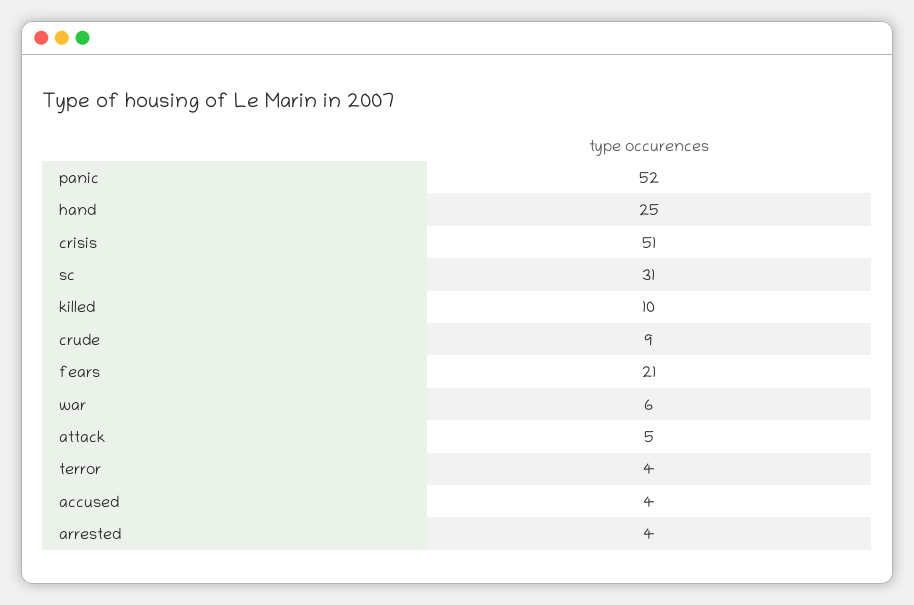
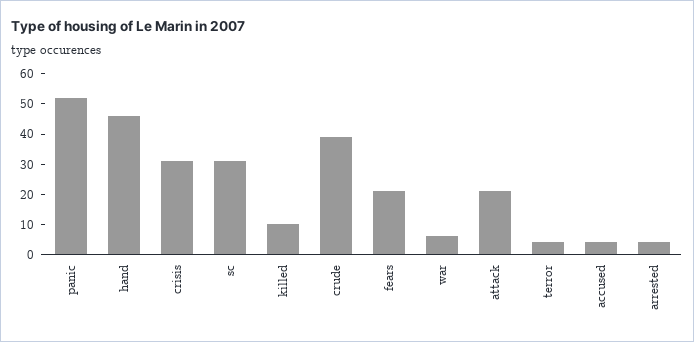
  {
    "panic": 52,
-   "hand": 25,
+   "hand": 45,
-   "crisis": 51,
+   "crisis": 30,
    "sc": 31,
    "killed": 10,
-   "crude": 9,
+   "crude": 40,
    "fears": 21,
    "war": 6,
-   "attack": 5,
+   "attack": 20,
    "terror": 4,
    "accused": 4,
    "arrested": 4
  }

